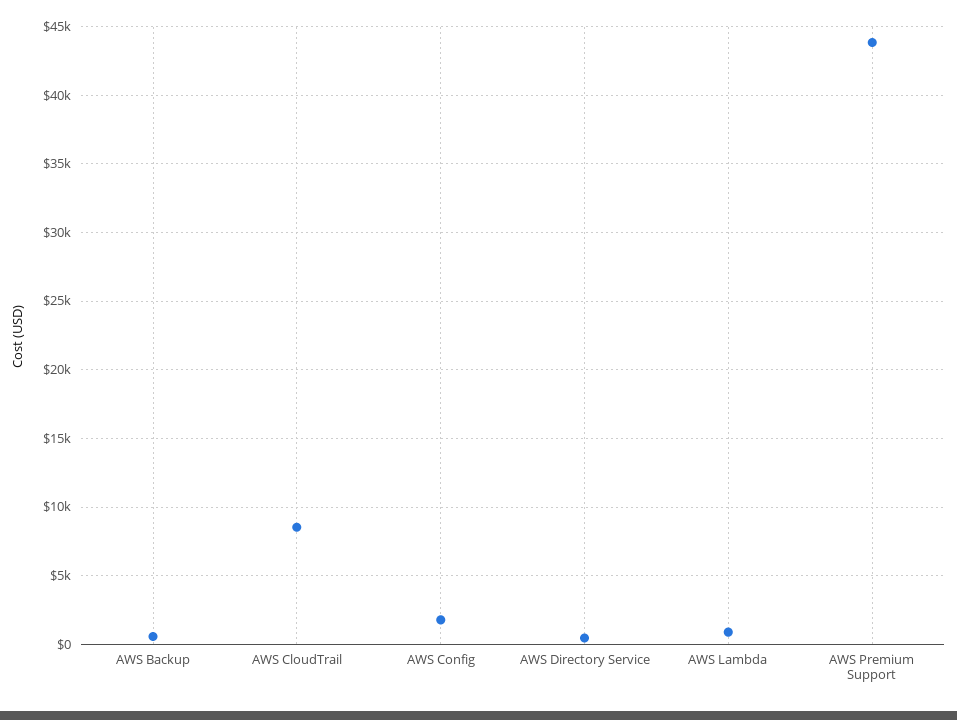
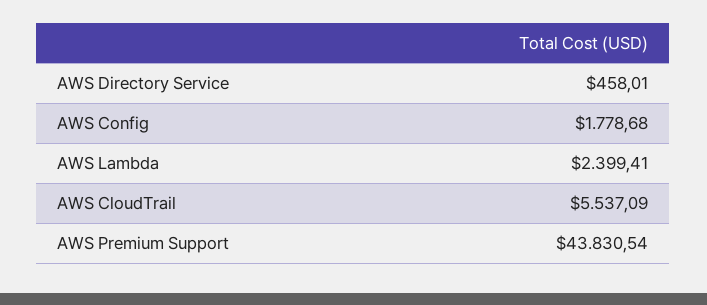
  {
-   "AWS Backup": 500,
-   "AWS CloudTrail": 8500,
+   "AWS CloudTrail": 5537.09,
    "AWS Config": 1778.68,
    "AWS Directory Service": 458.01,
-   "AWS Lambda": 1000,
+   "AWS Lambda": 2399.41,
    "AWS Premium Support": 43830.54
  }

